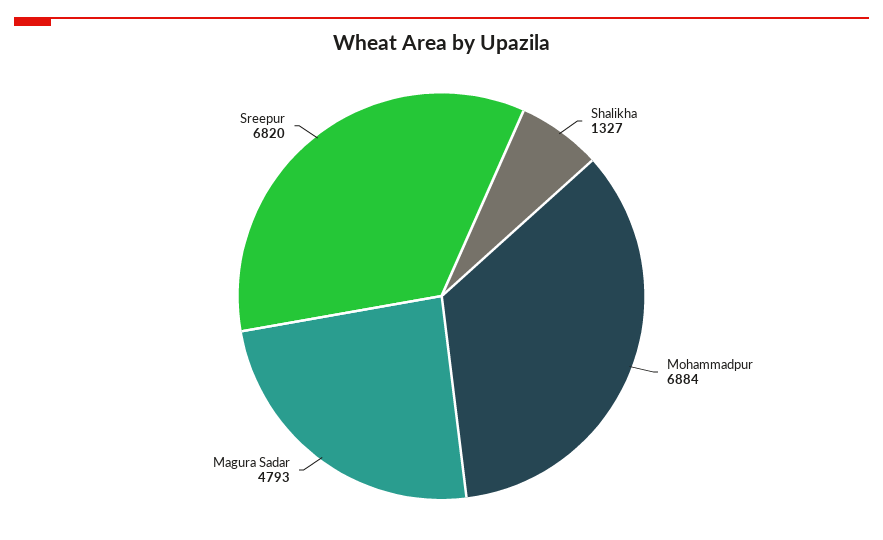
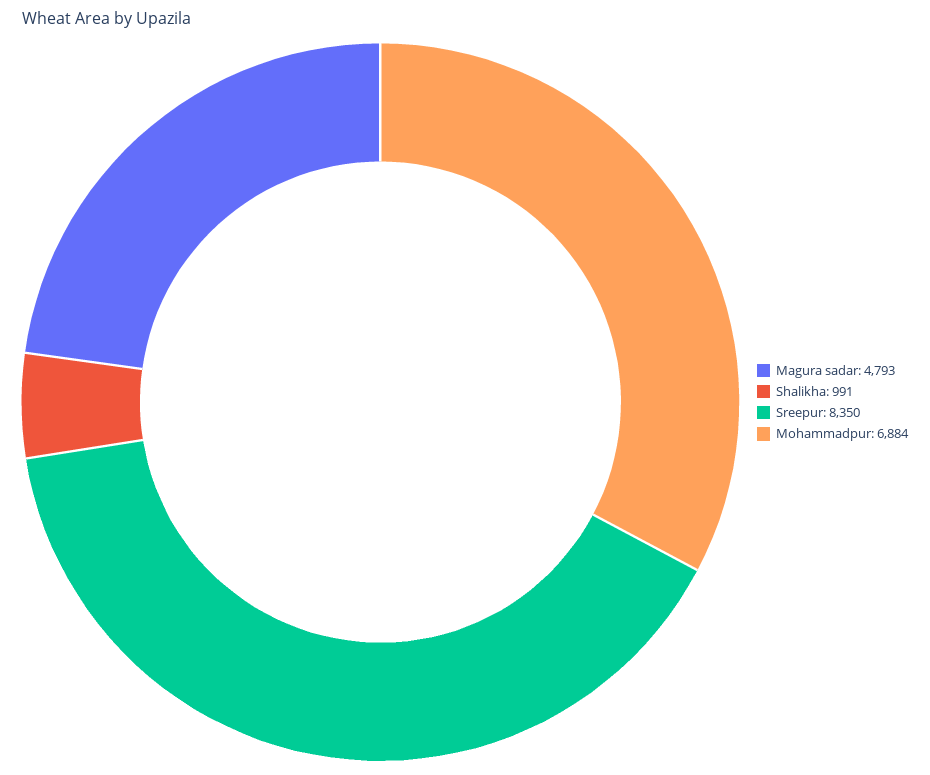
  {
-   "Shalikha": 1327,
+   "Shalikha": 991,
    "Mohammadpur": 6884,
    "Magura Sadar": 4793,
-   "Sreepur": 6820
+   "Sreepur": 8350
  }

